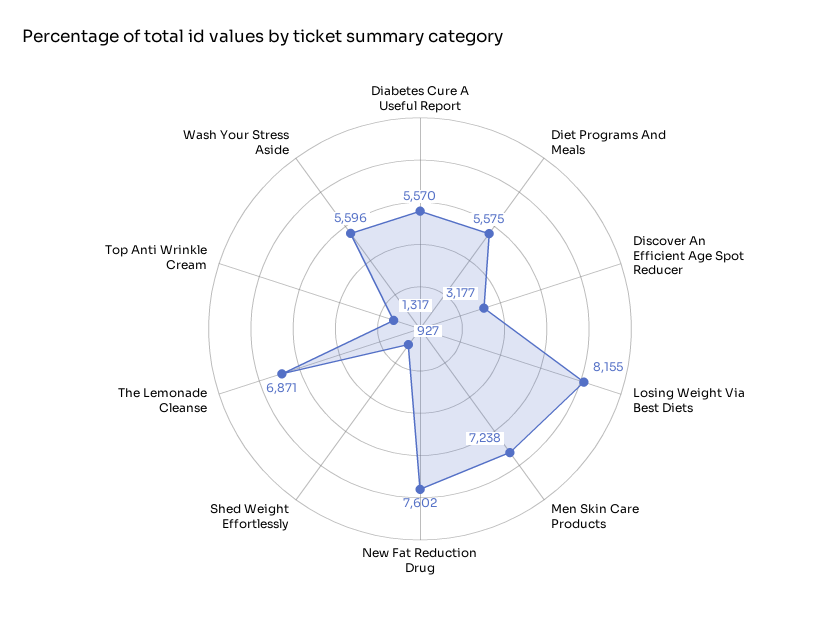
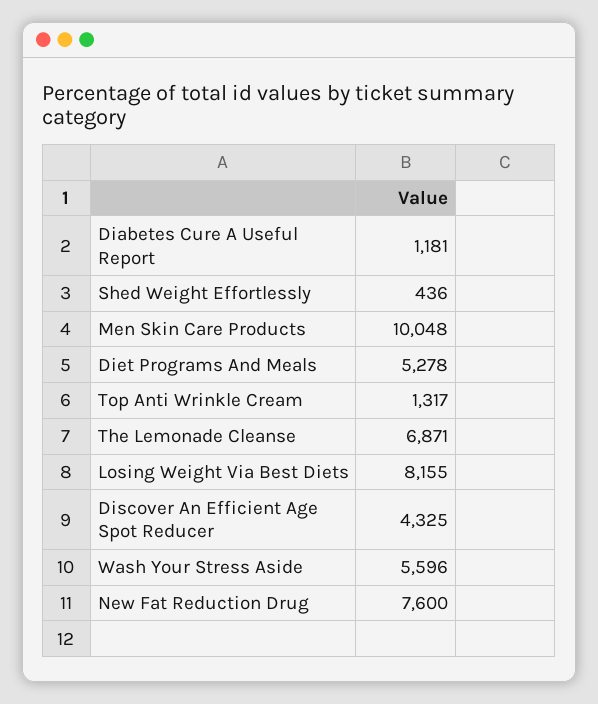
  {
-   "Diabetes Cure A Useful Report": 5570,
+   "Diabetes Cure A Useful Report": 1181,
-   "Diet Programs And Meals": 5575,
+   "Diet Programs And Meals": 5278,
-   "Discover An Efficient Age Spot Reducer": 3177,
+   "Discover An Efficient Age Spot Reducer": 4325,
    "Losing Weight Via Best Diets": 8155,
-   "Men Skin Care Products": 7238,
+   "Men Skin Care Products": 10048,
-   "New Fat Reduction Drug": 7602,
+   "New Fat Reduction Drug": 7600,
-   "Shed Weight Effortlessly": 927,
+   "Shed Weight Effortlessly": 436,
    "The Lemonade Cleanse": 6871,
    "Top Anti Wrinkle Cream": 1317,
    "Wash Your Stress Aside": 5596
  }

